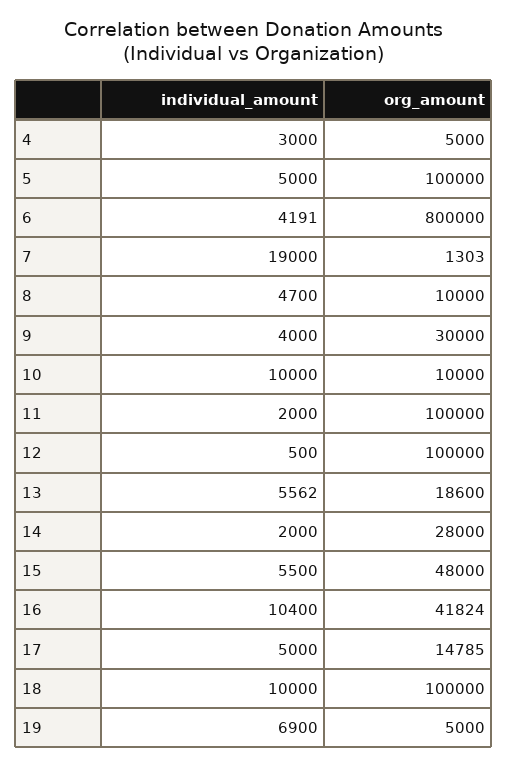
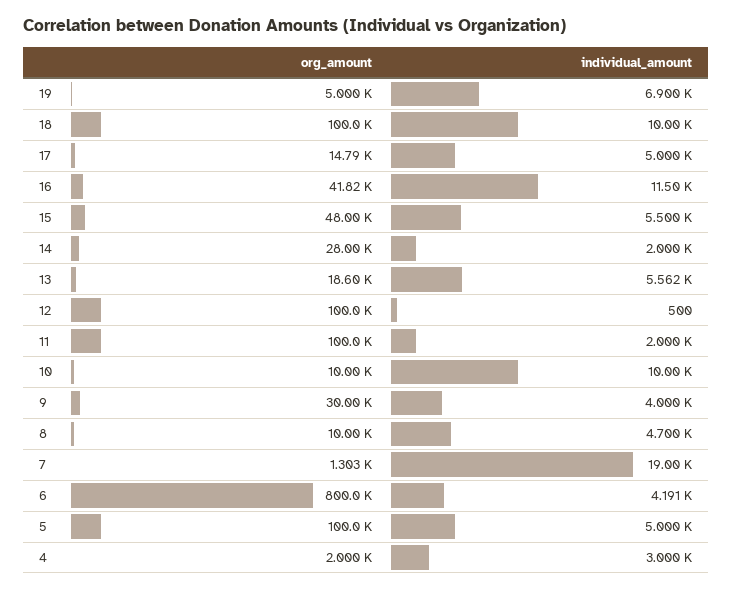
  {
    "individual_amount": {
      "4": 3000,
      "5": 5000,
      "6": 4191,
      "7": 19000,
      "8": 4700,
      "9": 4000,
      "10": 10000,
      "11": 2000,
      "12": 500,
      "13": 5562,
      "14": 2000,
      "15": 5500,
-     "16": 10400,
+     "16": 11500,
      "17": 5000,
      "18": 10000,
      "19": 6900
    },
    "org_amount": {
-     "4": 5000,
+     "4": 2000,
      "5": 100000,
      "6": 800000,
      "7": 1303,
      "8": 10000,
      "9": 30000,
      "10": 10000,
      "11": 100000,
      "12": 100000,
      "13": 18600,
      "14": 28000,
      "15": 48000,
      "16": 41824,
      "17": 14785,
      "18": 100000,
      "19": 5000
    }
  }

